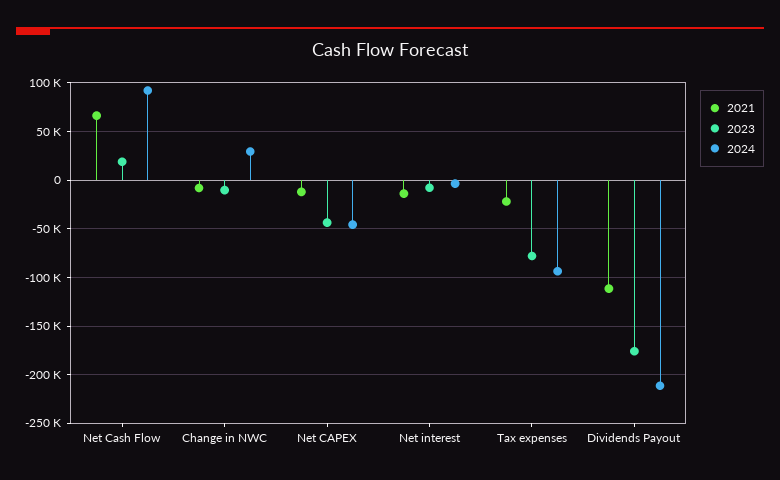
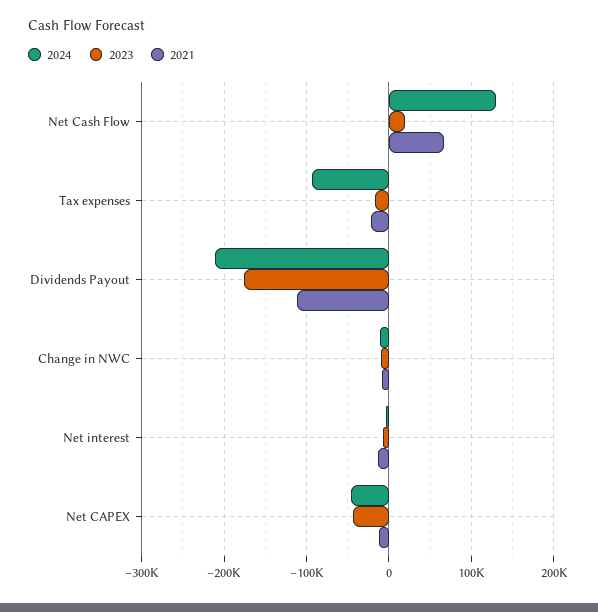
  {
    "2021": {
      "Net Cash Flow": 70000,
      "Change in NWC": -10000,
      "Net CAPEX": -10000,
      "Net interest": -10000,
      "Tax expenses": -20000,
      "Dividends Payout": -110000
    },
    "2023": {
      "Net Cash Flow": 20000,
      "Change in NWC": -10000,
      "Net CAPEX": -40000,
      "Net interest": -10000,
-     "Tax expenses": -80000,
+     "Tax expenses": -20000,
      "Dividends Payout": -180000
    },
    "2024": {
-     "Net Cash Flow": 90000,
+     "Net Cash Flow": 130000,
-     "Change in NWC": 30000,
+     "Change in NWC": -10000,
      "Net CAPEX": -50000,
      "Net interest": 0,
      "Tax expenses": -90000,
      "Dividends Payout": -210000
    }
  }

